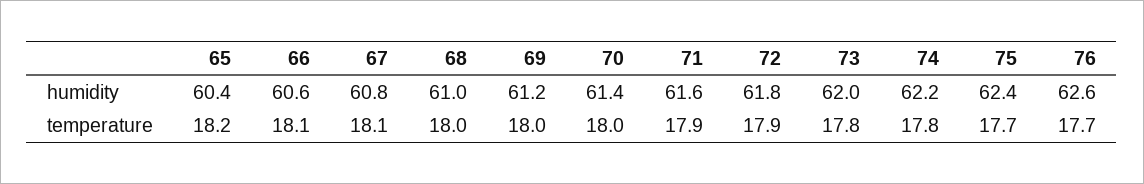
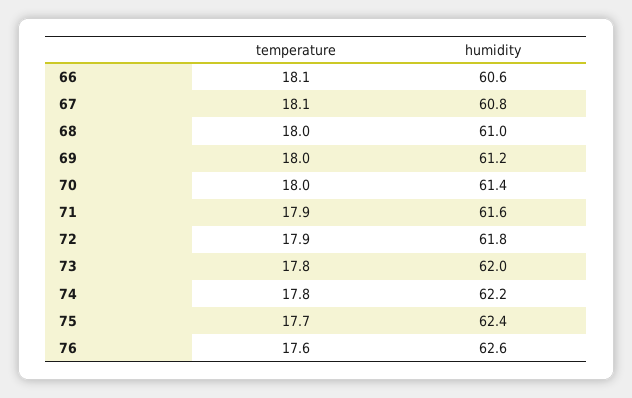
  {
-   "65": {
-     "humidity": 60.4,
-     "temperature": 18.2
-   },
    "66": {
      "humidity": 60.6,
      "temperature": 18.1
    },
    "67": {
      "humidity": 60.8,
      "temperature": 18.1
    },
    "68": {
      "humidity": 61,
      "temperature": 18
    },
    "69": {
      "humidity": 61.2,
      "temperature": 18
    },
    "70": {
      "humidity": 61.4,
      "temperature": 18
    },
    "71": {
      "humidity": 61.6,
      "temperature": 17.9
    },
    "72": {
      "humidity": 61.8,
      "temperature": 17.9
    },
    "73": {
      "humidity": 62,
      "temperature": 17.8
    },
    "74": {
      "humidity": 62.2,
      "temperature": 17.8
    },
    "75": {
      "humidity": 62.4,
      "temperature": 17.7
    },
    "76": {
      "humidity": 62.6,
-     "temperature": 17.7
+     "temperature": 17.6
    }
  }

